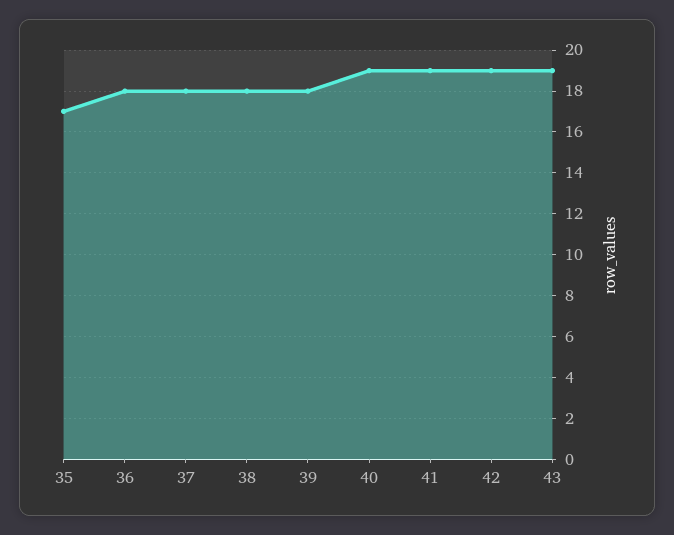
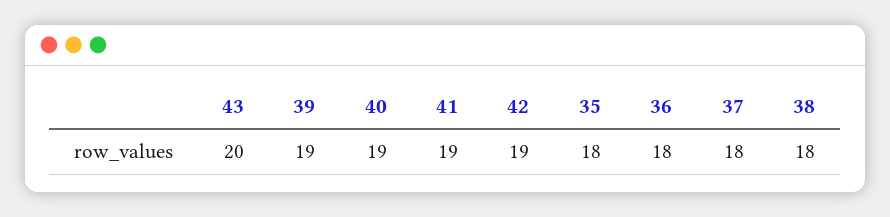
  {
-   "35": 17,
+   "35": 18,
    "36": 18,
    "37": 18,
    "38": 18,
-   "39": 18,
+   "39": 19,
    "40": 19,
    "41": 19,
    "42": 19,
-   "43": 19
+   "43": 20
  }

